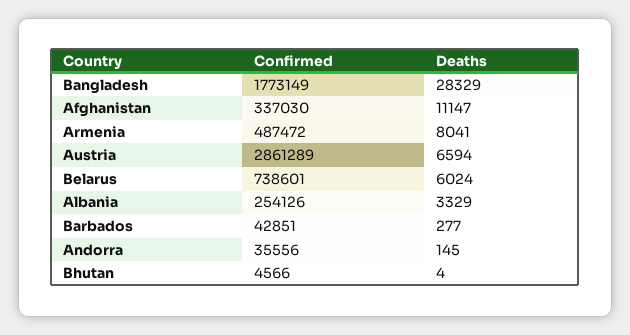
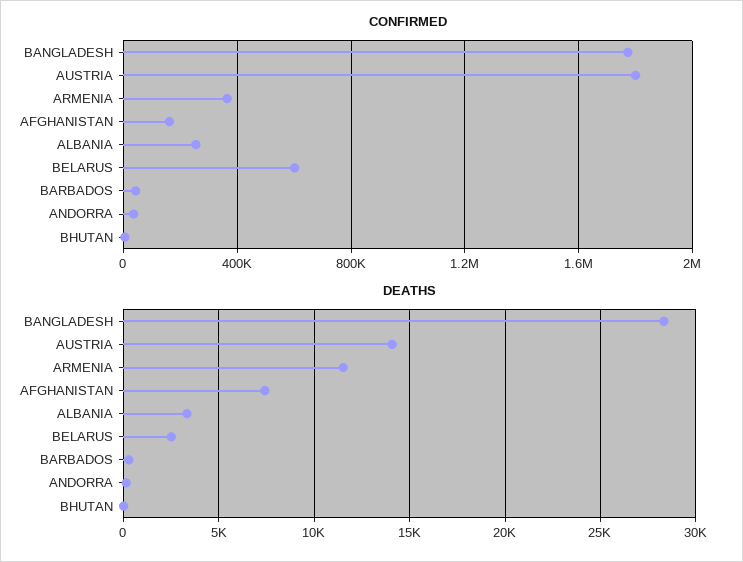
  {
    "Confirmed": {
      "Bangladesh": 1773149,
-     "Afghanistan": 337030,
+     "Afghanistan": 150000,
-     "Armenia": 487472,
+     "Armenia": 350000,
-     "Austria": 2861289,
+     "Austria": 1800000,
-     "Belarus": 738601,
+     "Belarus": 600000,
      "Albania": 254126,
      "Barbados": 42851,
      "Andorra": 35556,
      "Bhutan": 4566
    },
    "Deaths": {
      "Bangladesh": 28329,
-     "Afghanistan": 11147,
+     "Afghanistan": 7500,
-     "Armenia": 8041,
+     "Armenia": 11500,
-     "Austria": 6594,
+     "Austria": 14000,
-     "Belarus": 6024,
+     "Belarus": 2500,
      "Albania": 3329,
      "Barbados": 277,
      "Andorra": 145,
      "Bhutan": 4
    }
  }

